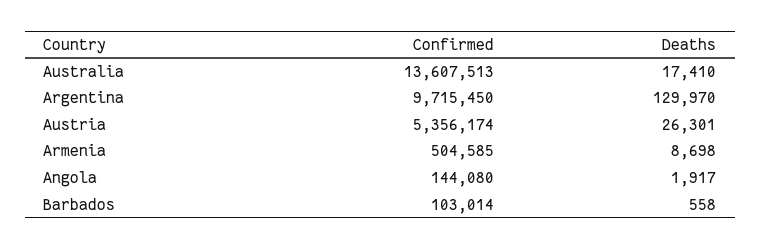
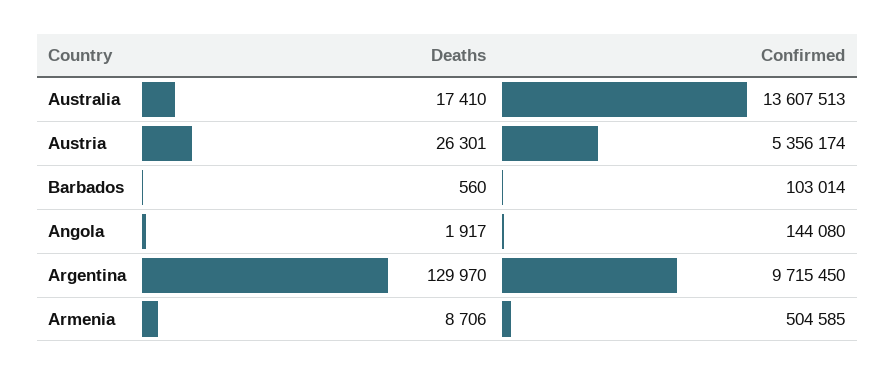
  {
    "Confirmed": {
      "Australia": 13607513,
      "Argentina": 9715450,
      "Austria": 5356174,
      "Armenia": 504585,
      "Angola": 144080,
      "Barbados": 103014
    },
    "Deaths": {
      "Australia": 17410,
      "Argentina": 129970,
      "Austria": 26301,
-     "Armenia": 8698,
+     "Armenia": 8706,
      "Angola": 1917,
-     "Barbados": 558
+     "Barbados": 560
    }
  }

